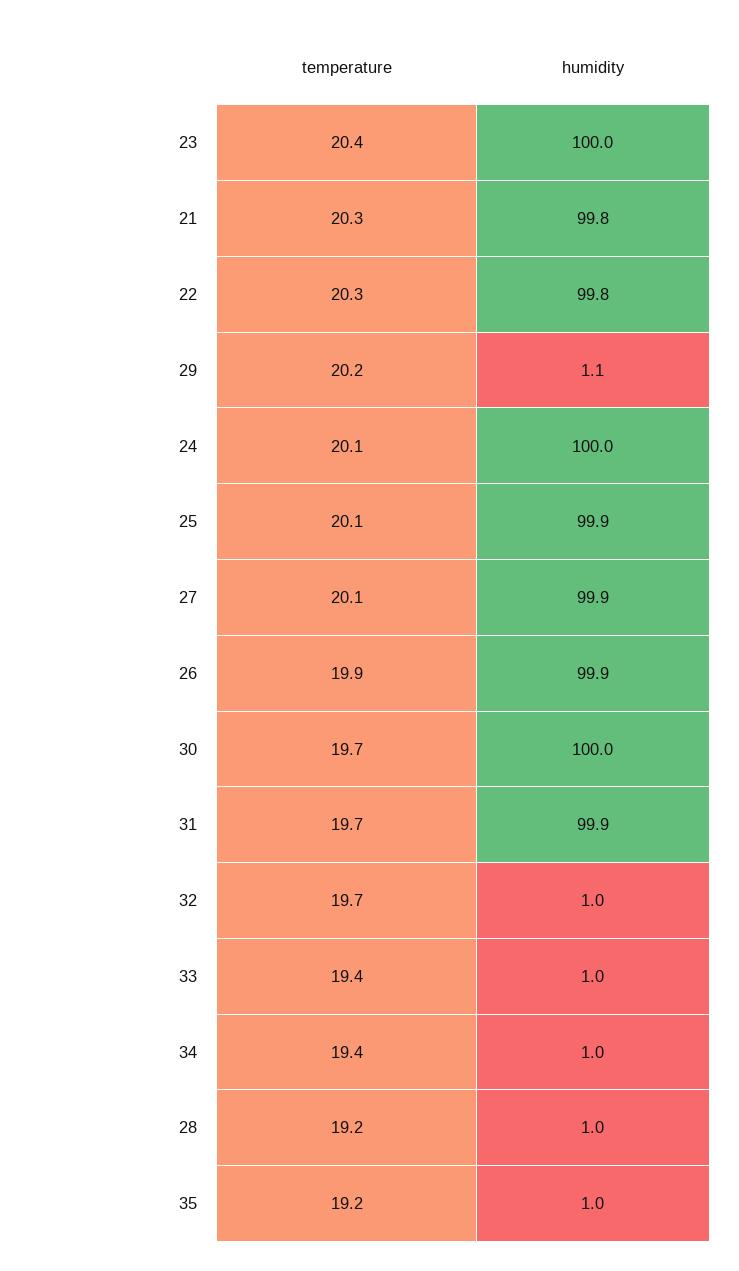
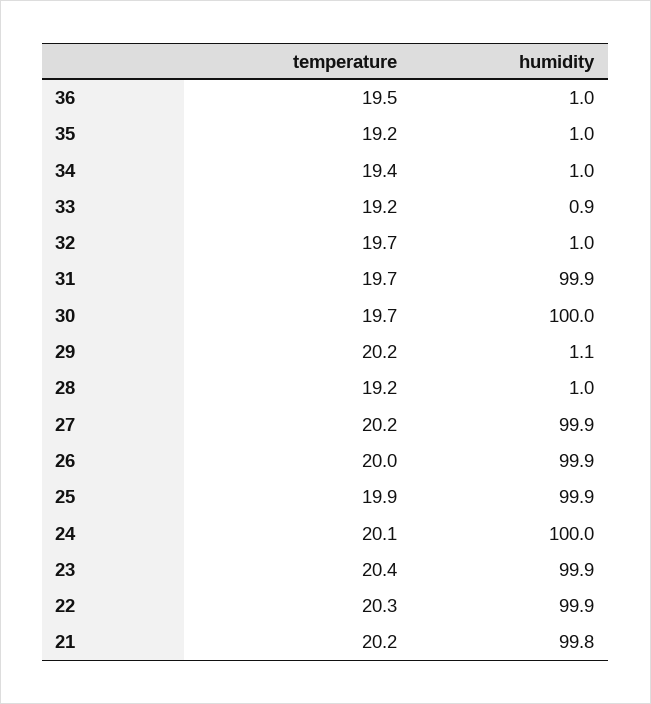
  {
    "temperature": {
      "23": 20.4,
-     "21": 20.3,
+     "21": 20.2,
      "22": 20.3,
      "29": 20.2,
      "24": 20.1,
-     "25": 20.1,
+     "25": 19.9,
-     "27": 20.1,
+     "27": 20.2,
-     "26": 19.9,
+     "26": 20,
      "30": 19.7,
      "31": 19.7,
      "32": 19.7,
-     "33": 19.4,
+     "33": 19.2,
      "34": 19.4,
      "28": 19.2,
-     "35": 19.2
+     "35": 19.2,
+     "36": 19.5
    },
    "humidity": {
-     "23": 100,
+     "23": 99.9,
      "21": 99.8,
-     "22": 99.8,
+     "22": 99.9,
      "29": 1.1,
      "24": 100,
      "25": 99.9,
      "27": 99.9,
      "26": 99.9,
      "30": 100,
      "31": 99.9,
      "32": 1,
-     "33": 1,
+     "33": 0.9,
      "34": 1,
      "28": 1,
-     "35": 1
+     "35": 1,
+     "36": 1
    }
  }

